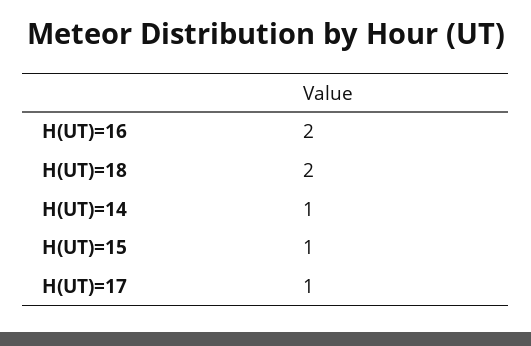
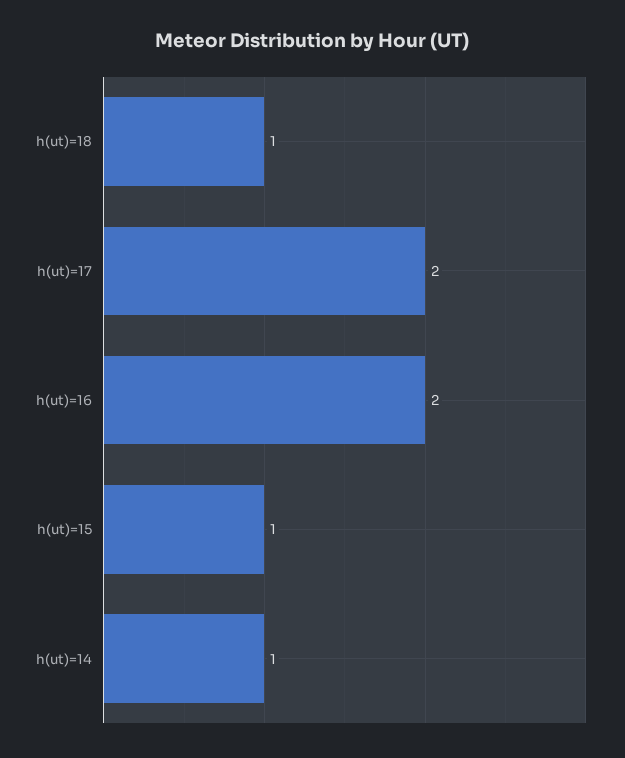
  {
    "H(UT)=16": 2,
-   "H(UT)=18": 2,
+   "H(UT)=18": 1,
    "H(UT)=14": 1,
    "H(UT)=15": 1,
-   "H(UT)=17": 1
+   "H(UT)=17": 2
  }

